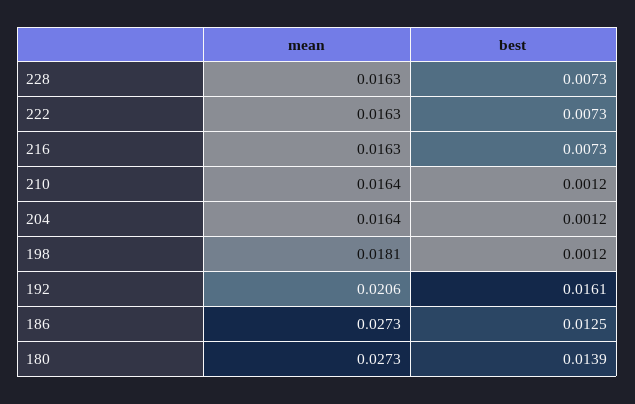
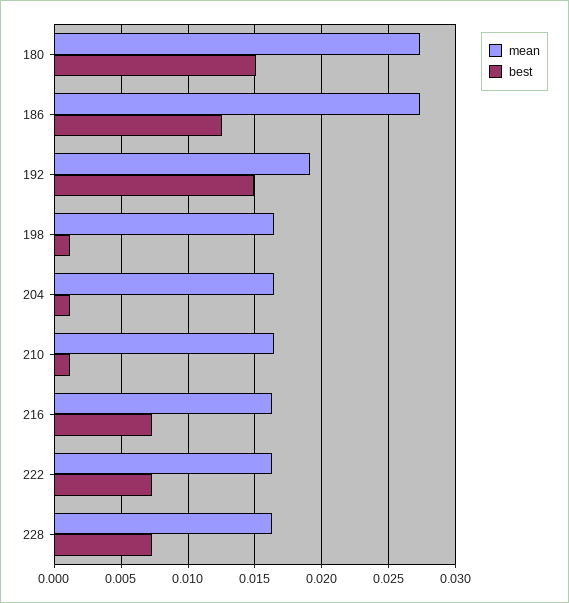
  {
    "mean": {
      "228": 0.0163,
      "222": 0.0163,
      "216": 0.0163,
      "210": 0.0164,
      "204": 0.0164,
-     "198": 0.0181,
+     "198": 0.0165,
-     "192": 0.0206,
+     "192": 0.019,
      "186": 0.0273,
      "180": 0.0273
    },
    "best": {
      "228": 0.0073,
      "222": 0.0073,
      "216": 0.0073,
      "210": 0.0012,
      "204": 0.0012,
      "198": 0.0012,
-     "192": 0.0161,
+     "192": 0.015,
      "186": 0.0125,
-     "180": 0.0139
+     "180": 0.015
    }
  }

